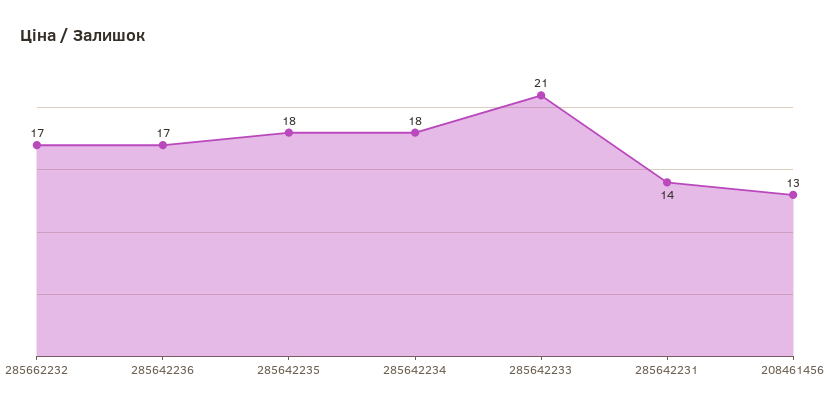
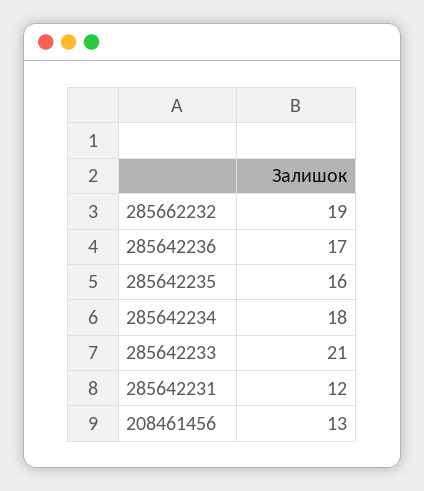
  {
-   "285662232": 17,
+   "285662232": 19,
    "285642236": 17,
-   "285642235": 18,
+   "285642235": 16,
    "285642234": 18,
    "285642233": 21,
-   "285642231": 14,
+   "285642231": 12,
    "208461456": 13
  }

